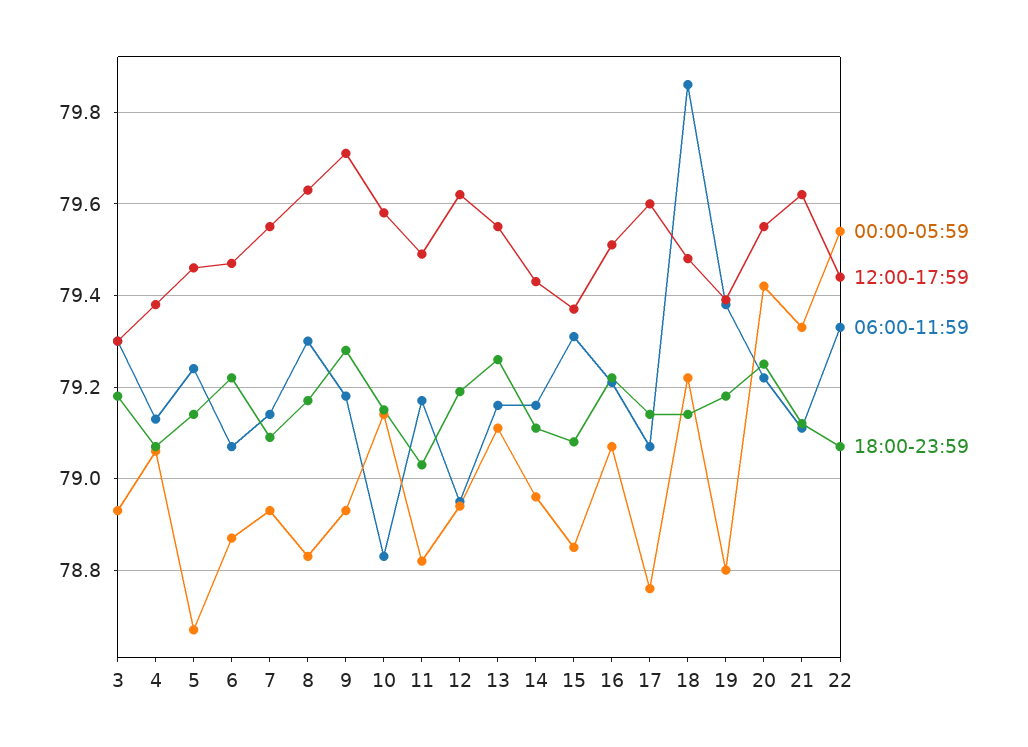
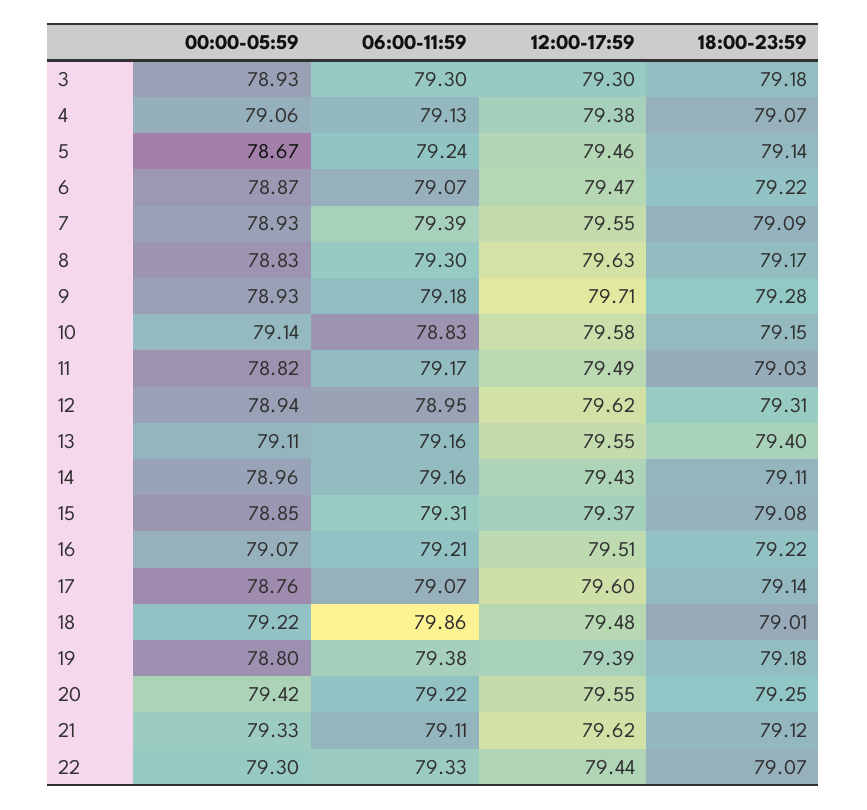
  {
    "00:00-05:59": {
      "3": 78.93,
      "4": 79.06,
      "5": 78.67,
      "6": 78.87,
      "7": 78.93,
      "8": 78.83,
      "9": 78.93,
      "10": 79.14,
      "11": 78.82,
      "12": 78.94,
      "13": 79.11,
      "14": 78.96,
      "15": 78.85,
      "16": 79.07,
      "17": 78.76,
      "18": 79.22,
      "19": 78.8,
      "20": 79.42,
      "21": 79.33,
-     "22": 79.55
+     "22": 79.3
    },
    "12:00-17:59": {
      "3": 79.3,
      "4": 79.38,
      "5": 79.46,
      "6": 79.47,
      "7": 79.55,
      "8": 79.63,
      "9": 79.71,
      "10": 79.58,
      "11": 79.49,
      "12": 79.62,
      "13": 79.55,
      "14": 79.43,
      "15": 79.37,
      "16": 79.51,
      "17": 79.6,
      "18": 79.48,
      "19": 79.39,
      "20": 79.55,
      "21": 79.62,
      "22": 79.44
    },
    "06:00-11:59": {
      "3": 79.3,
      "4": 79.13,
      "5": 79.24,
      "6": 79.07,
-     "7": 79.15,
+     "7": 79.39,
      "8": 79.3,
      "9": 79.18,
      "10": 78.83,
      "11": 79.17,
      "12": 78.95,
      "13": 79.16,
      "14": 79.16,
      "15": 79.31,
      "16": 79.21,
      "17": 79.07,
      "18": 79.86,
      "19": 79.38,
      "20": 79.22,
      "21": 79.11,
      "22": 79.33
    },
    "18:00-23:59": {
      "3": 79.18,
      "4": 79.07,
      "5": 79.14,
      "6": 79.22,
      "7": 79.09,
      "8": 79.17,
      "9": 79.28,
      "10": 79.15,
      "11": 79.03,
-     "12": 79.2,
+     "12": 79.31,
-     "13": 79.25,
+     "13": 79.4,
      "14": 79.11,
      "15": 79.08,
      "16": 79.22,
      "17": 79.14,
-     "18": 79.15,
+     "18": 79.01,
      "19": 79.18,
      "20": 79.25,
      "21": 79.12,
      "22": 79.07
    }
  }

